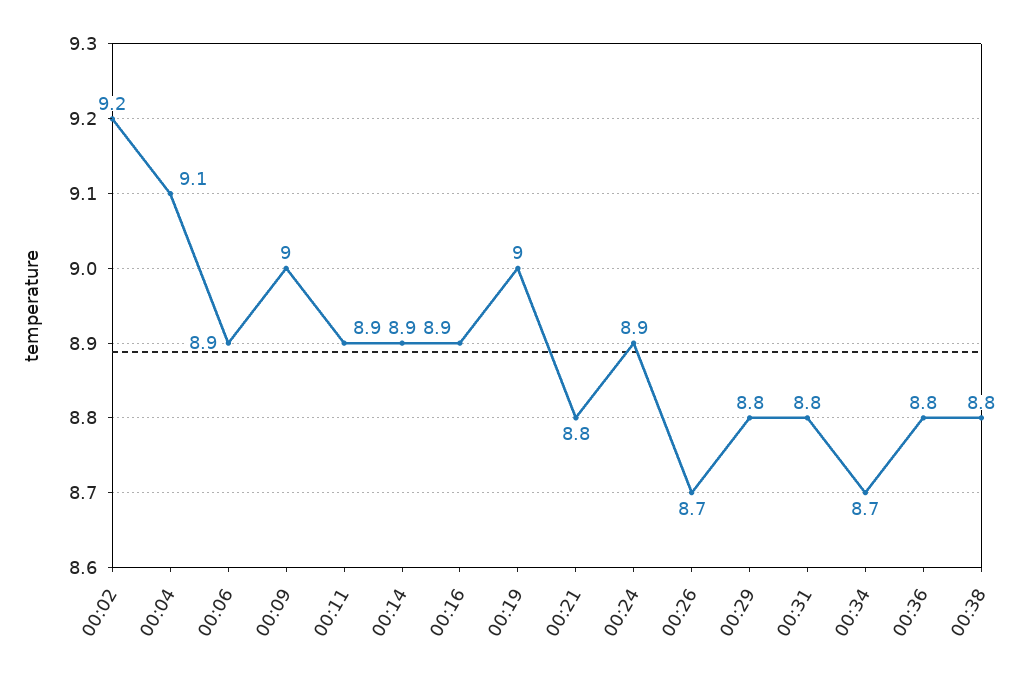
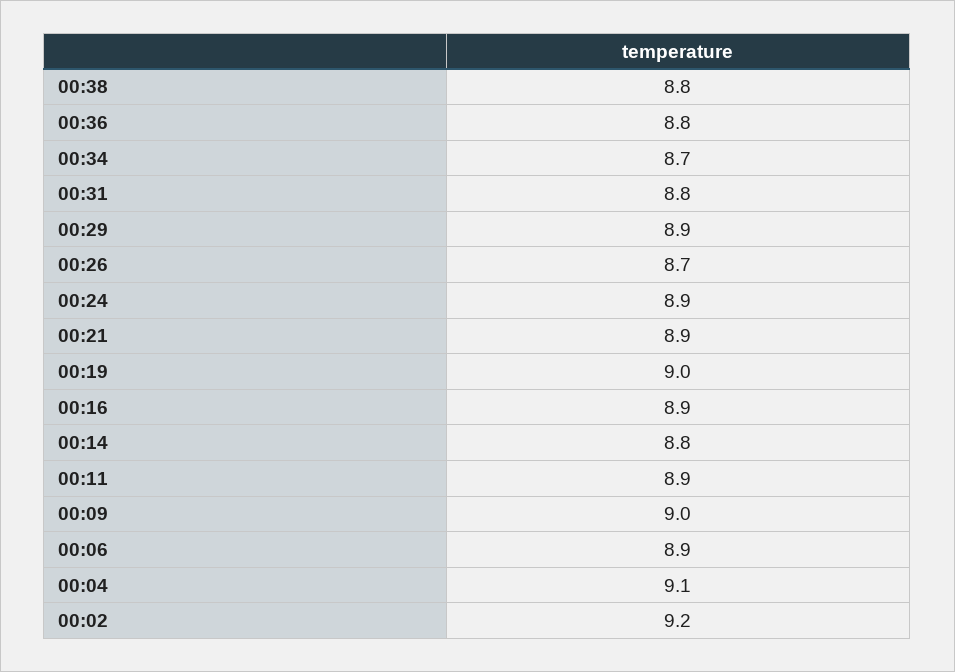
  {
    "00:02": 9.2,
    "00:04": 9.1,
    "00:06": 8.9,
    "00:09": 9,
    "00:11": 8.9,
-   "00:14": 8.9,
+   "00:14": 8.8,
    "00:16": 8.9,
    "00:19": 9,
-   "00:21": 8.8,
+   "00:21": 8.9,
    "00:24": 8.9,
    "00:26": 8.7,
-   "00:29": 8.8,
+   "00:29": 8.9,
    "00:31": 8.8,
    "00:34": 8.7,
    "00:36": 8.8,
    "00:38": 8.8
  }

